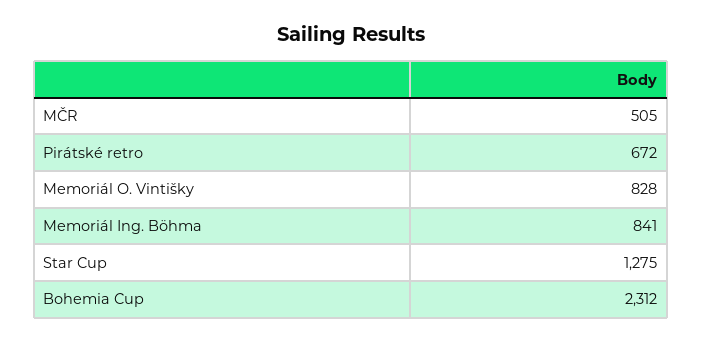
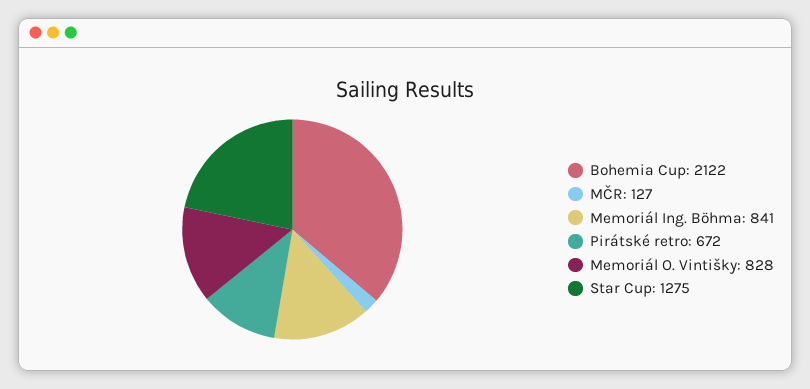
  {
-   "MČR": 505,
+   "MČR": 127,
    "Pirátské retro": 672,
    "Memoriál O. Vintišky": 828,
    "Memoriál Ing. Böhma": 841,
    "Star Cup": 1275,
-   "Bohemia Cup": 2312
+   "Bohemia Cup": 2122
  }

